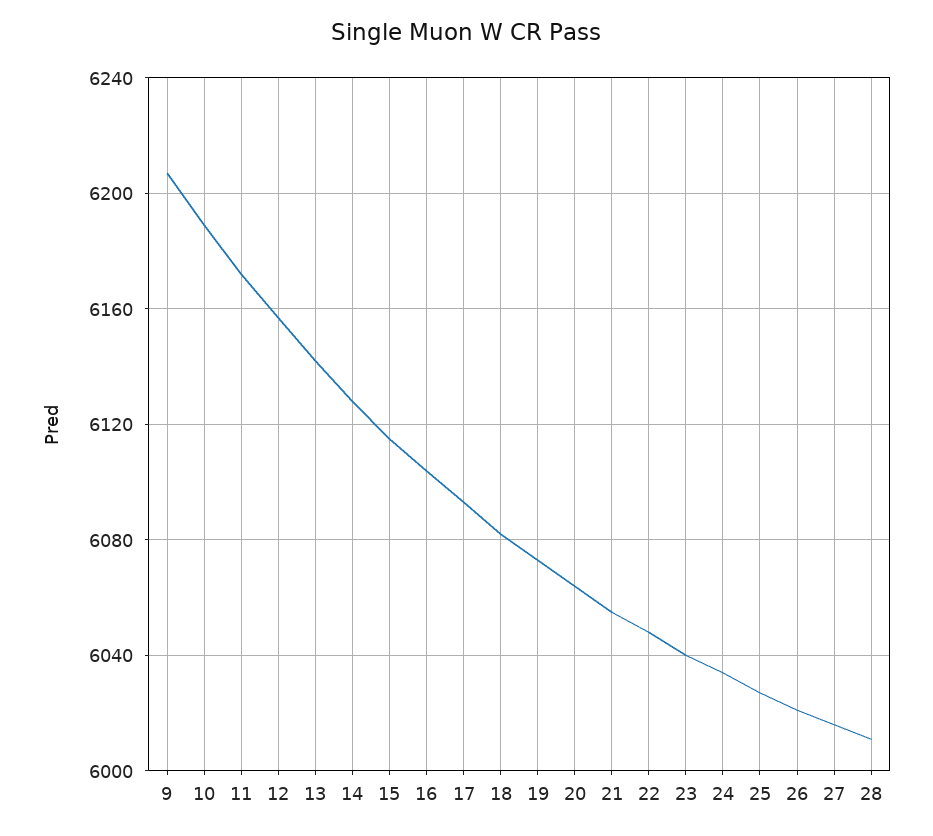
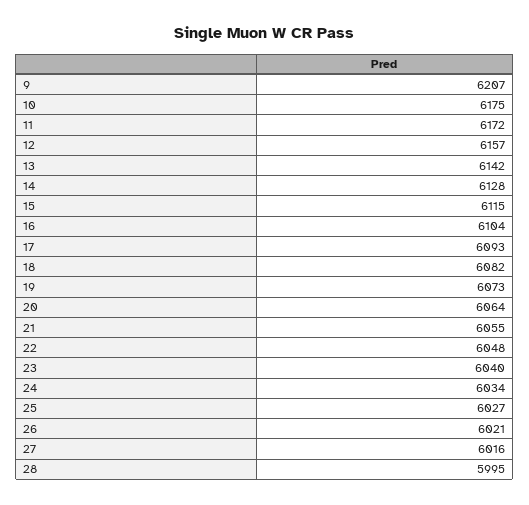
  {
    "9": 6207,
-   "10": 6190,
+   "10": 6175,
    "11": 6172,
    "12": 6157,
    "13": 6142,
    "14": 6128,
    "15": 6115,
    "16": 6104,
    "17": 6093,
    "18": 6082,
    "19": 6073,
    "20": 6064,
    "21": 6055,
    "22": 6048,
    "23": 6040,
    "24": 6034,
    "25": 6027,
    "26": 6021,
    "27": 6016,
-   "28": 6010
+   "28": 5995
  }

